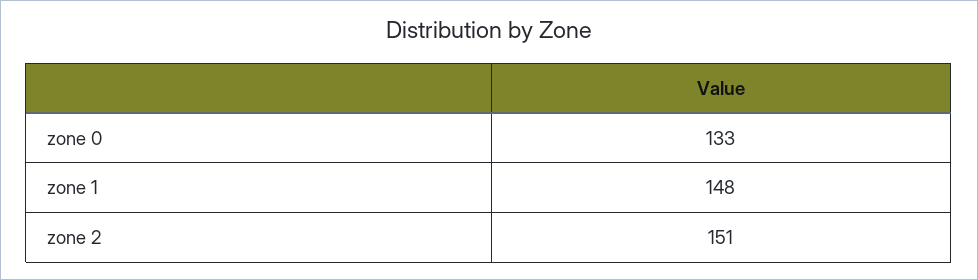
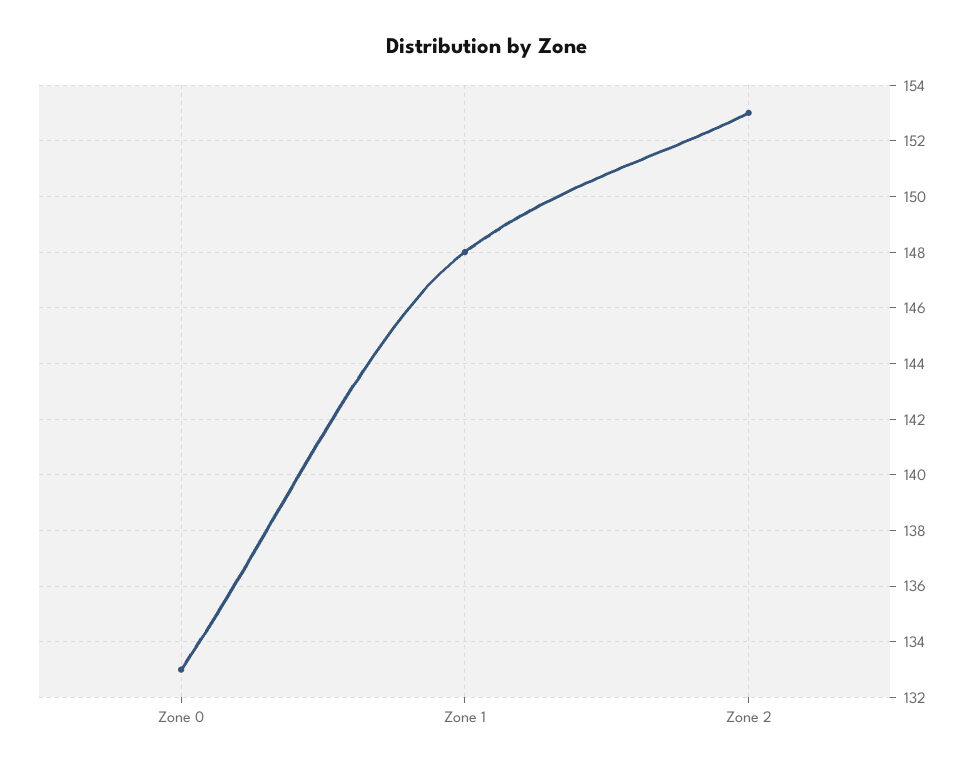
  {
    "zone 0": 133,
    "zone 1": 148,
-   "zone 2": 151
+   "zone 2": 153
  }

